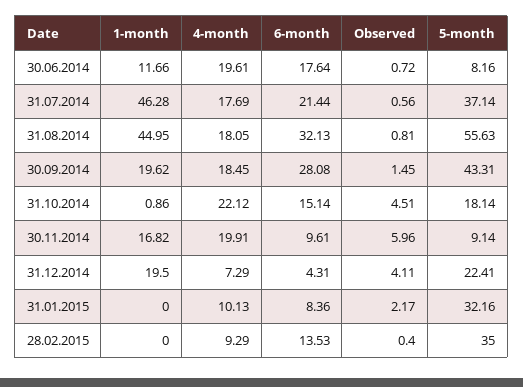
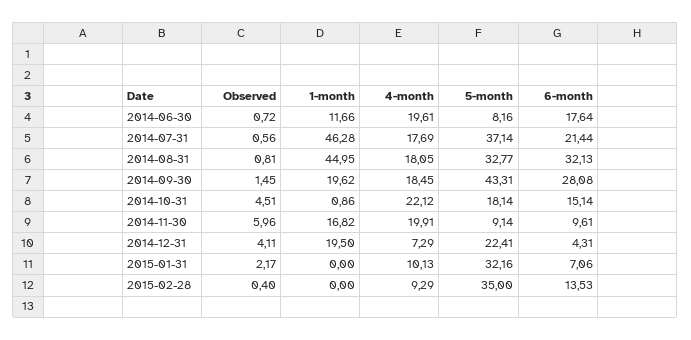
  {
    "1-month": {
      "30.06.2014": 11.66,
      "31.07.2014": 46.28,
      "31.08.2014": 44.95,
      "30.09.2014": 19.62,
      "31.10.2014": 0.86,
      "30.11.2014": 16.82,
      "31.12.2014": 19.5,
      "31.01.2015": 0,
      "28.02.2015": 0
    },
    "4-month": {
      "30.06.2014": 19.61,
      "31.07.2014": 17.69,
      "31.08.2014": 18.05,
      "30.09.2014": 18.45,
      "31.10.2014": 22.12,
      "30.11.2014": 19.91,
      "31.12.2014": 7.29,
      "31.01.2015": 10.13,
      "28.02.2015": 9.29
    },
    "6-month": {
      "30.06.2014": 17.64,
      "31.07.2014": 21.44,
      "31.08.2014": 32.13,
      "30.09.2014": 28.08,
      "31.10.2014": 15.14,
      "30.11.2014": 9.61,
      "31.12.2014": 4.31,
-     "31.01.2015": 8.36,
+     "31.01.2015": 7.06,
      "28.02.2015": 13.53
    },
    "Observed": {
      "30.06.2014": 0.72,
      "31.07.2014": 0.56,
      "31.08.2014": 0.81,
      "30.09.2014": 1.45,
      "31.10.2014": 4.51,
      "30.11.2014": 5.96,
      "31.12.2014": 4.11,
      "31.01.2015": 2.17,
      "28.02.2015": 0.4
    },
    "5-month": {
      "30.06.2014": 8.16,
      "31.07.2014": 37.14,
-     "31.08.2014": 55.63,
+     "31.08.2014": 32.77,
      "30.09.2014": 43.31,
      "31.10.2014": 18.14,
      "30.11.2014": 9.14,
      "31.12.2014": 22.41,
      "31.01.2015": 32.16,
      "28.02.2015": 35
    }
  }

